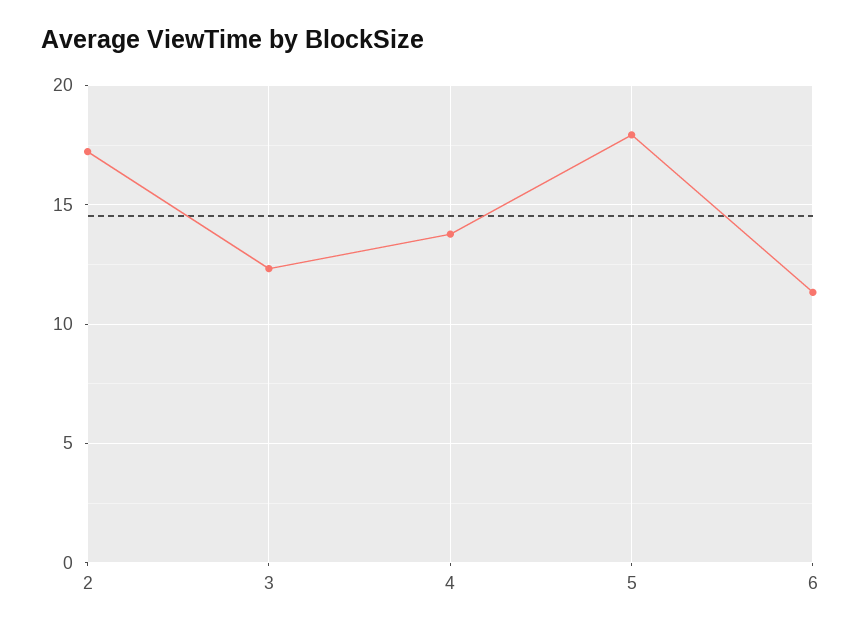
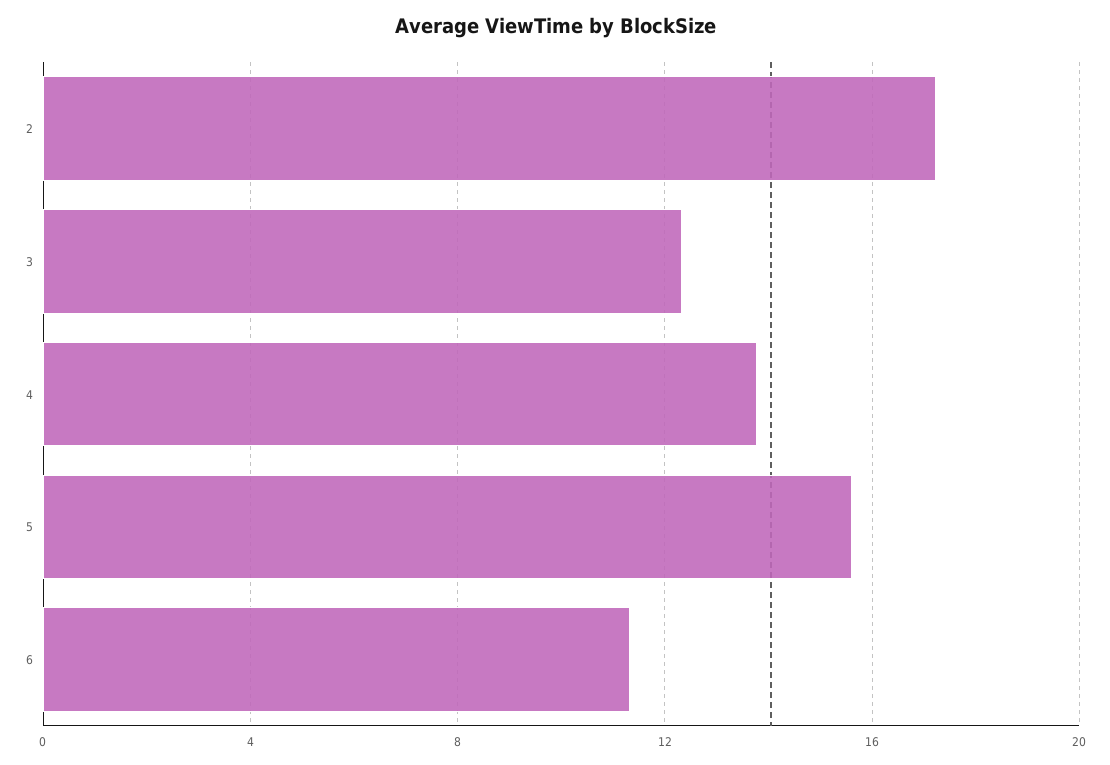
  {
    "2": 17,
    "3": 12.5,
    "4": 14,
-   "5": 18,
+   "5": 15.5,
    "6": 11.5
  }

